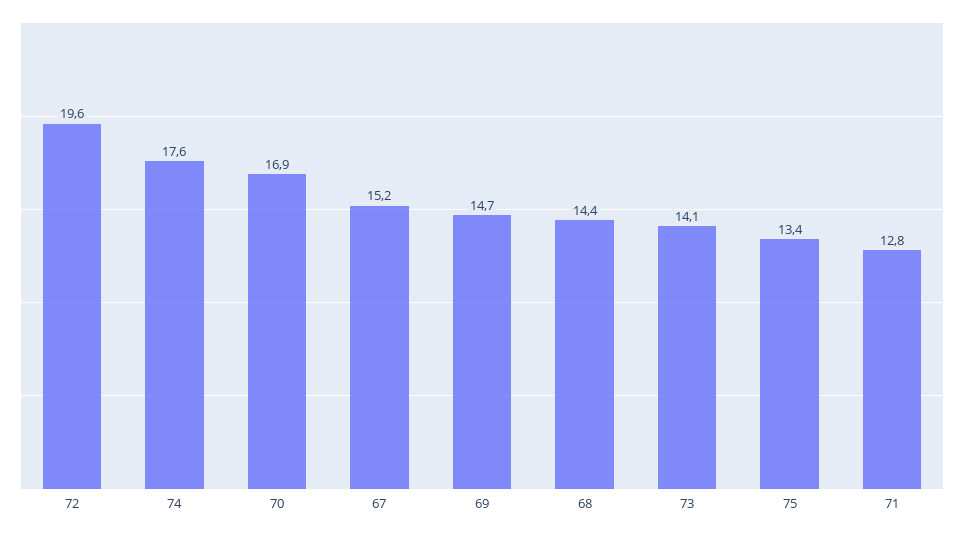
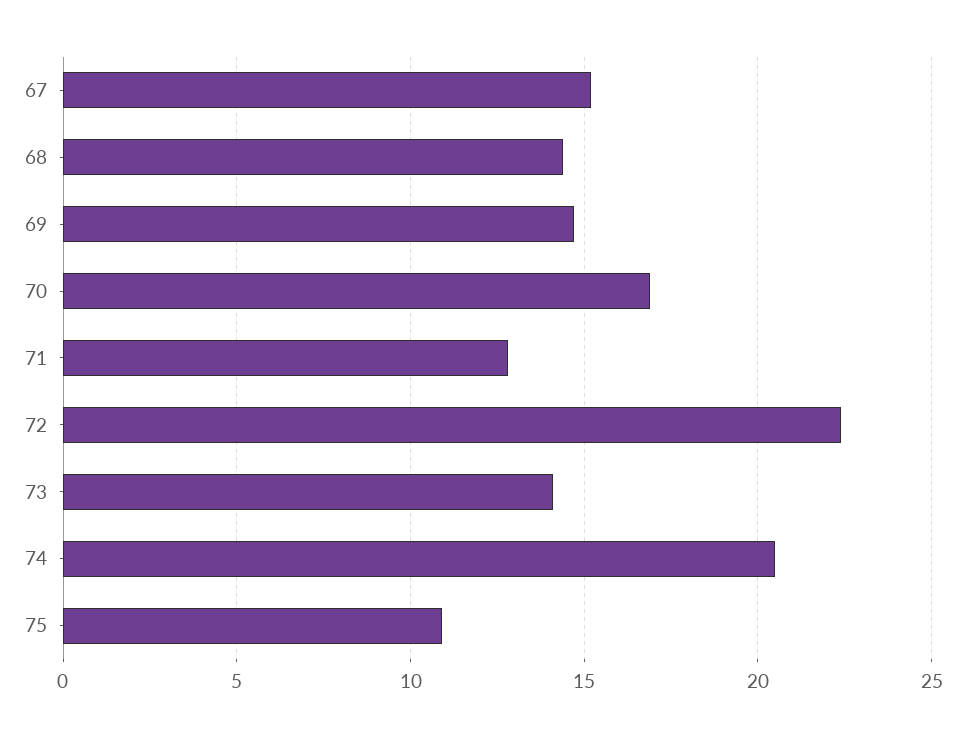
  {
-   "72": 19.6,
+   "72": 22.5,
-   "74": 17.6,
+   "74": 20.5,
    "70": 16.9,
    "67": 15.2,
    "69": 14.7,
    "68": 14.4,
    "73": 14.1,
-   "75": 13.4,
+   "75": 11,
    "71": 12.8
  }

